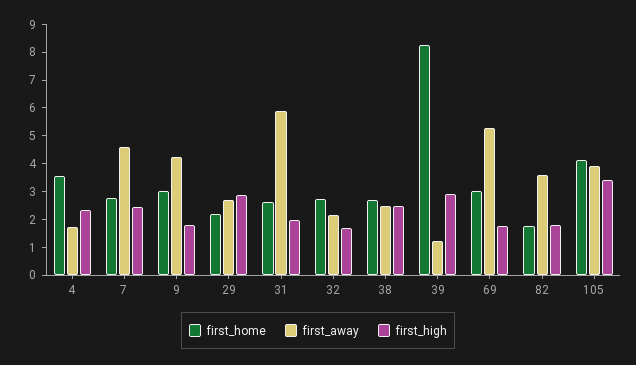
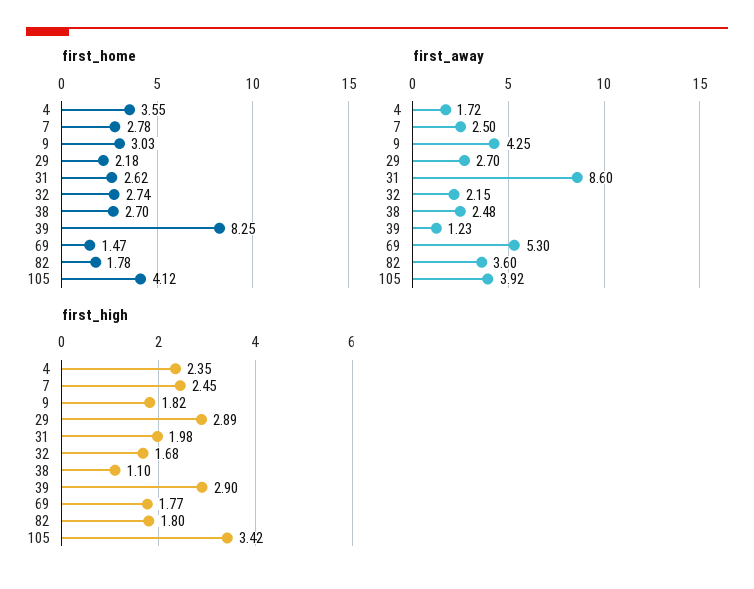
  {
    "first_home": {
      "4": 3.55,
      "7": 2.78,
      "9": 3.03,
      "29": 2.18,
      "31": 2.62,
      "32": 2.74,
      "38": 2.7,
      "39": 8.25,
-     "69": 3,
+     "69": 1.47,
      "82": 1.78,
      "105": 4.12
    },
    "first_away": {
      "4": 1.72,
-     "7": 4.5,
+     "7": 2.5,
      "9": 4.25,
      "29": 2.7,
-     "31": 6,
+     "31": 8.6,
      "32": 2.15,
      "38": 2.48,
      "39": 1.23,
      "69": 5.3,
      "82": 3.6,
      "105": 3.92
    },
    "first_high": {
      "4": 2.35,
      "7": 2.45,
      "9": 1.82,
      "29": 2.89,
      "31": 1.98,
      "32": 1.68,
-     "38": 2.5,
+     "38": 1.1,
      "39": 2.9,
      "69": 1.77,
      "82": 1.8,
      "105": 3.42
    }
  }

